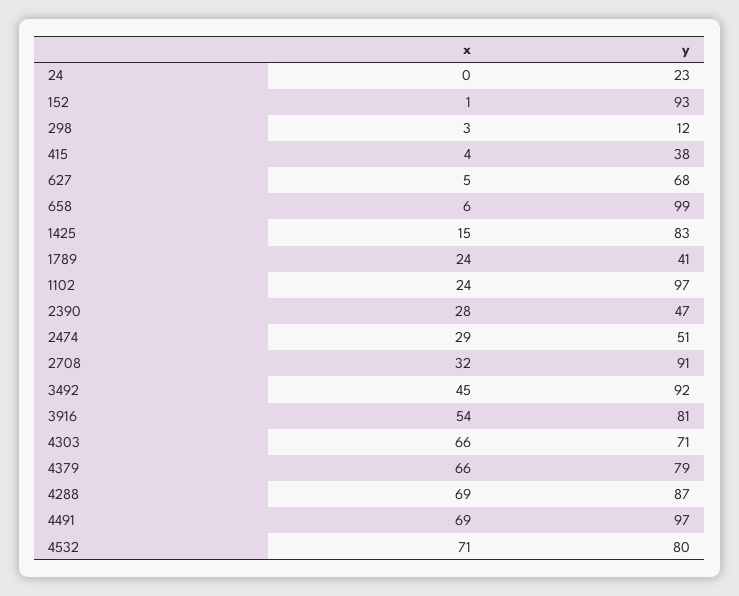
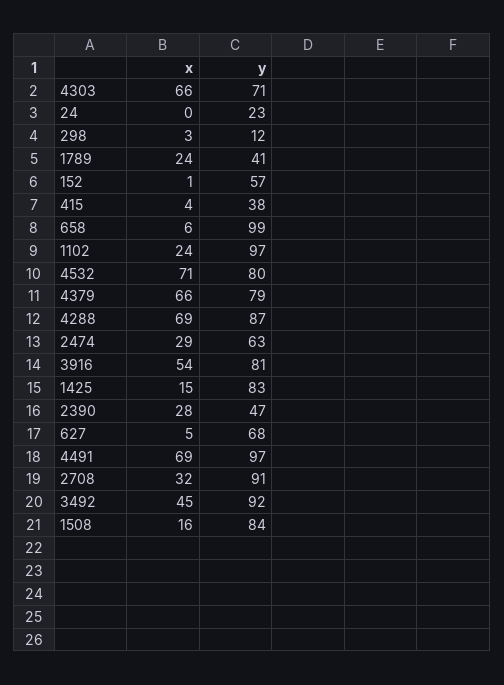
  {
    "x": {
      "24": 0,
      "152": 1,
      "298": 3,
      "415": 4,
      "627": 5,
      "658": 6,
      "1425": 15,
      "1789": 24,
      "1102": 24,
      "2390": 28,
      "2474": 29,
      "2708": 32,
      "3492": 45,
      "3916": 54,
      "4303": 66,
      "4379": 66,
      "4288": 69,
      "4491": 69,
-     "4532": 71
+     "4532": 71,
+     "1508": 16
    },
    "y": {
      "24": 23,
-     "152": 93,
+     "152": 57,
      "298": 12,
      "415": 38,
      "627": 68,
      "658": 99,
      "1425": 83,
      "1789": 41,
      "1102": 97,
      "2390": 47,
-     "2474": 51,
+     "2474": 63,
      "2708": 91,
      "3492": 92,
      "3916": 81,
      "4303": 71,
      "4379": 79,
      "4288": 87,
      "4491": 97,
-     "4532": 80
+     "4532": 80,
+     "1508": 84
    }
  }

